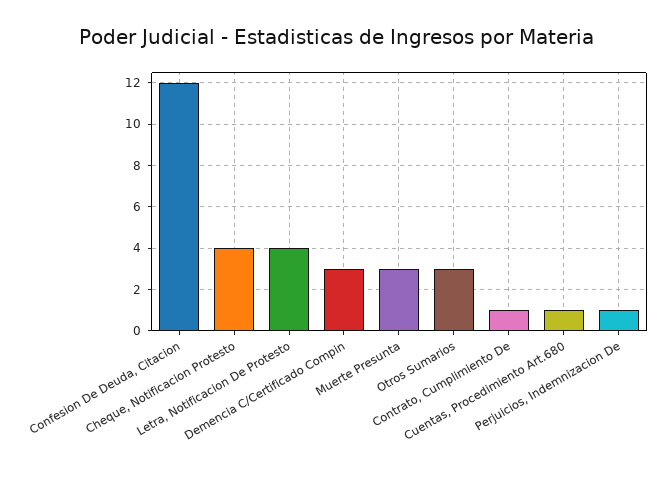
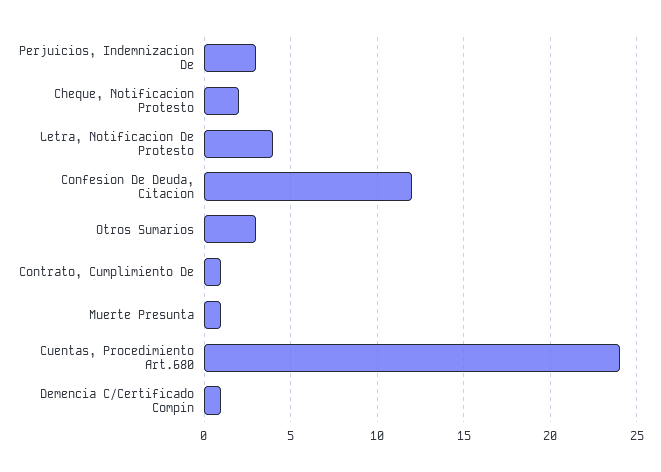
  {
    "Confesion De Deuda, Citacion": 12,
-   "Cheque, Notificacion Protesto": 4,
+   "Cheque, Notificacion Protesto": 2,
    "Letra, Notificacion De Protesto": 4,
-   "Demencia C/Certificado Compin": 3,
+   "Demencia C/Certificado Compin": 1,
-   "Muerte Presunta": 3,
+   "Muerte Presunta": 1,
    "Otros Sumarios": 3,
    "Contrato, Cumplimiento De": 1,
-   "Cuentas, Procedimiento Art.680": 1,
+   "Cuentas, Procedimiento Art.680": 24,
-   "Perjuicios, Indemnizacion De": 1
+   "Perjuicios, Indemnizacion De": 3
  }

